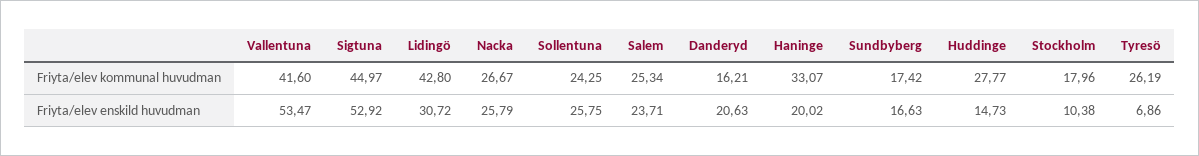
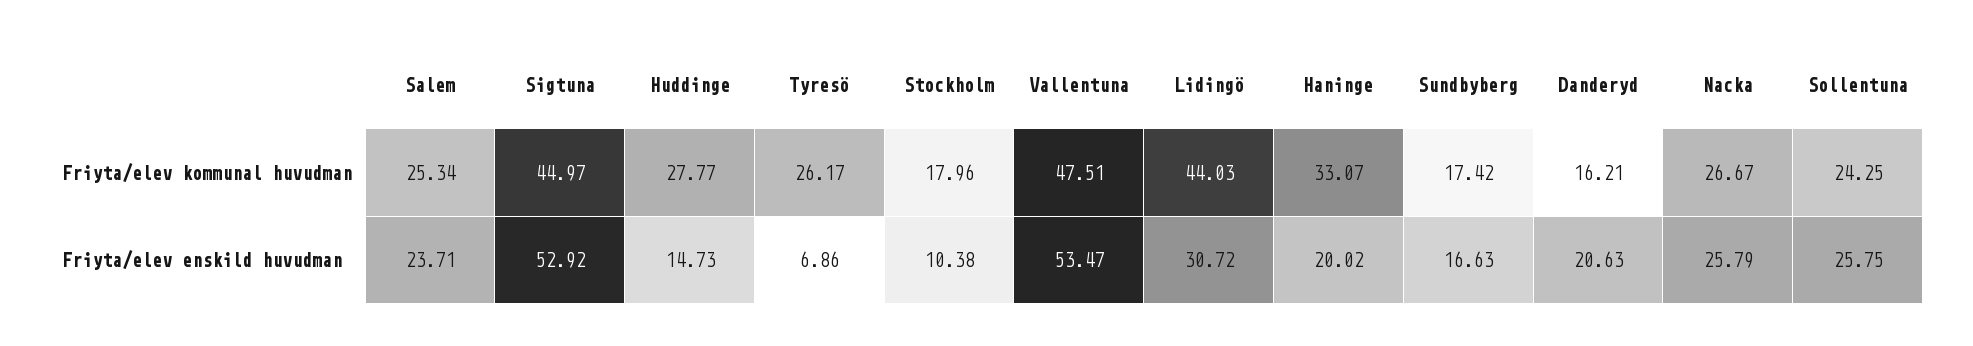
  {
    "Vallentuna": {
-     "Friyta/elev kommunal huvudman": 41.6,
+     "Friyta/elev kommunal huvudman": 47.51,
      "Friyta/elev enskild huvudman": 53.47
    },
    "Sigtuna": {
      "Friyta/elev kommunal huvudman": 44.97,
      "Friyta/elev enskild huvudman": 52.92
    },
    "Lidingö": {
-     "Friyta/elev kommunal huvudman": 42.8,
+     "Friyta/elev kommunal huvudman": 44.03,
      "Friyta/elev enskild huvudman": 30.72
    },
    "Nacka": {
      "Friyta/elev kommunal huvudman": 26.67,
      "Friyta/elev enskild huvudman": 25.79
    },
    "Sollentuna": {
      "Friyta/elev kommunal huvudman": 24.25,
      "Friyta/elev enskild huvudman": 25.75
    },
    "Salem": {
      "Friyta/elev kommunal huvudman": 25.34,
      "Friyta/elev enskild huvudman": 23.71
    },
    "Danderyd": {
      "Friyta/elev kommunal huvudman": 16.21,
      "Friyta/elev enskild huvudman": 20.63
    },
    "Haninge": {
      "Friyta/elev kommunal huvudman": 33.07,
      "Friyta/elev enskild huvudman": 20.02
    },
    "Sundbyberg": {
      "Friyta/elev kommunal huvudman": 17.42,
      "Friyta/elev enskild huvudman": 16.63
    },
    "Huddinge": {
      "Friyta/elev kommunal huvudman": 27.77,
      "Friyta/elev enskild huvudman": 14.73
    },
    "Stockholm": {
      "Friyta/elev kommunal huvudman": 17.96,
      "Friyta/elev enskild huvudman": 10.38
    },
    "Tyresö": {
-     "Friyta/elev kommunal huvudman": 26.19,
+     "Friyta/elev kommunal huvudman": 26.17,
      "Friyta/elev enskild huvudman": 6.86
    }
  }

